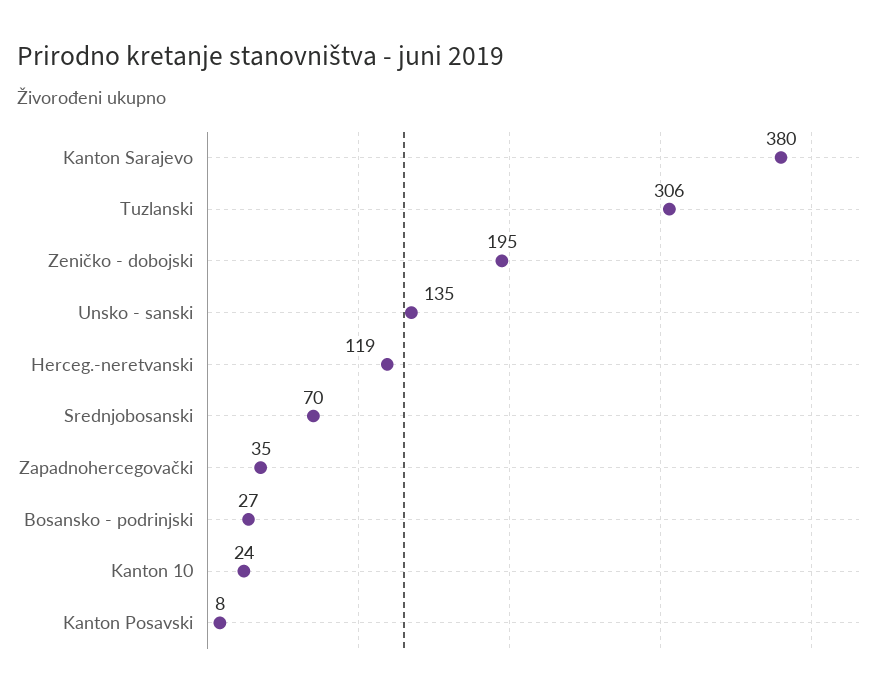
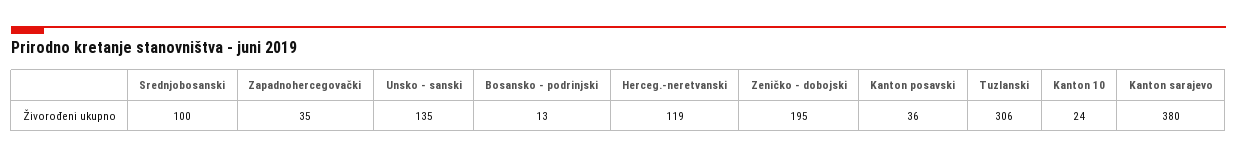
  {
    "Kanton Sarajevo": 380,
    "Tuzlanski": 306,
    "Zeničko - dobojski": 195,
    "Unsko - sanski": 135,
    "Herceg.-neretvanski": 119,
-   "Srednjobosanski": 70,
+   "Srednjobosanski": 100,
    "Zapadnohercegovački": 35,
-   "Bosansko - podrinjski": 27,
+   "Bosansko - podrinjski": 13,
    "Kanton 10": 24,
-   "Kanton Posavski": 8
+   "Kanton Posavski": 36
  }

